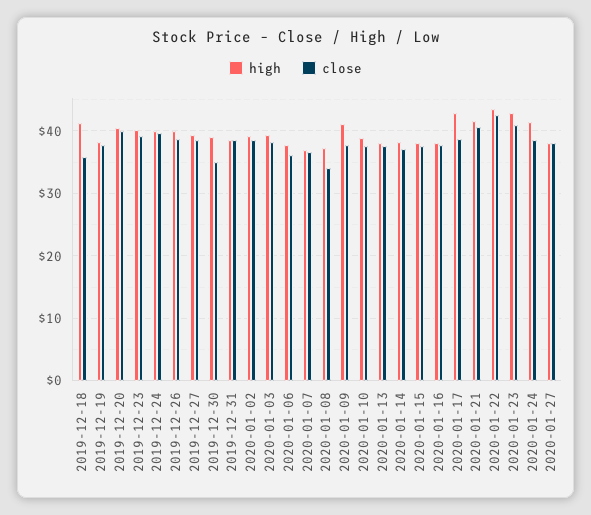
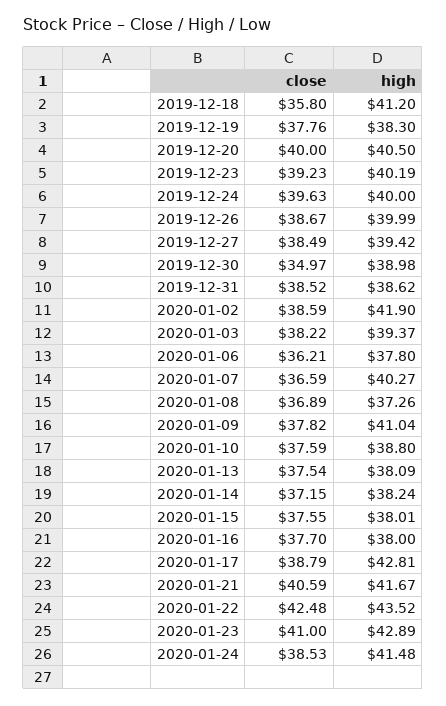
  {
    "high": {
      "2019-12-18": 41.2,
      "2019-12-19": 38.3,
      "2019-12-20": 40.5,
      "2019-12-23": 40.19,
      "2019-12-24": 40,
      "2019-12-26": 39.99,
      "2019-12-27": 39.42,
      "2019-12-30": 38.98,
      "2019-12-31": 38.62,
-     "2020-01-02": 39,
+     "2020-01-02": 41.9,
      "2020-01-03": 39.37,
      "2020-01-06": 37.8,
-     "2020-01-07": 37,
+     "2020-01-07": 40.27,
      "2020-01-08": 37.26,
      "2020-01-09": 41.04,
      "2020-01-10": 38.8,
      "2020-01-13": 38.09,
      "2020-01-14": 38.24,
      "2020-01-15": 38.01,
      "2020-01-16": 38,
      "2020-01-17": 42.81,
      "2020-01-21": 41.67,
      "2020-01-22": 43.52,
      "2020-01-23": 42.89,
-     "2020-01-24": 41.48,
+     "2020-01-24": 41.48
-     "2020-01-27": 38
    },
    "close": {
      "2019-12-18": 35.8,
      "2019-12-19": 37.76,
      "2019-12-20": 40,
      "2019-12-23": 39.23,
      "2019-12-24": 39.63,
      "2019-12-26": 38.67,
      "2019-12-27": 38.49,
      "2019-12-30": 34.97,
      "2019-12-31": 38.52,
      "2020-01-02": 38.59,
      "2020-01-03": 38.22,
      "2020-01-06": 36.21,
      "2020-01-07": 36.59,
-     "2020-01-08": 34,
+     "2020-01-08": 36.89,
      "2020-01-09": 37.82,
      "2020-01-10": 37.59,
      "2020-01-13": 37.54,
      "2020-01-14": 37.15,
      "2020-01-15": 37.55,
      "2020-01-16": 37.7,
      "2020-01-17": 38.79,
      "2020-01-21": 40.59,
      "2020-01-22": 42.48,
      "2020-01-23": 41,
-     "2020-01-24": 38.53,
+     "2020-01-24": 38.53
-     "2020-01-27": 38
    }
  }

